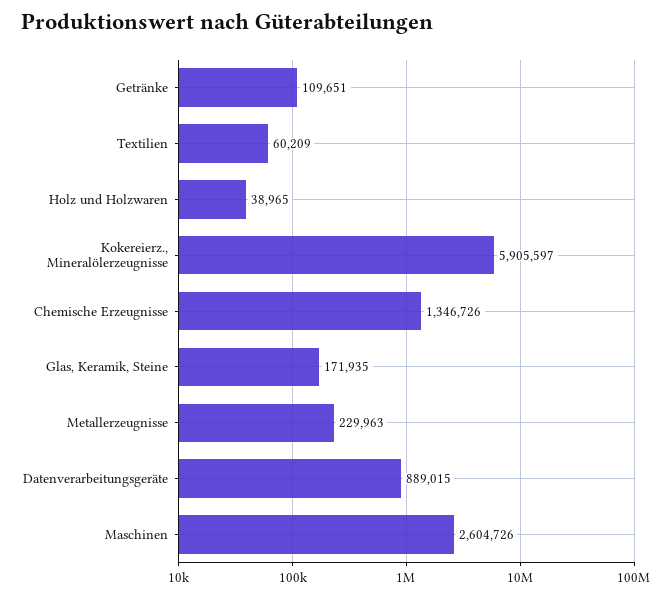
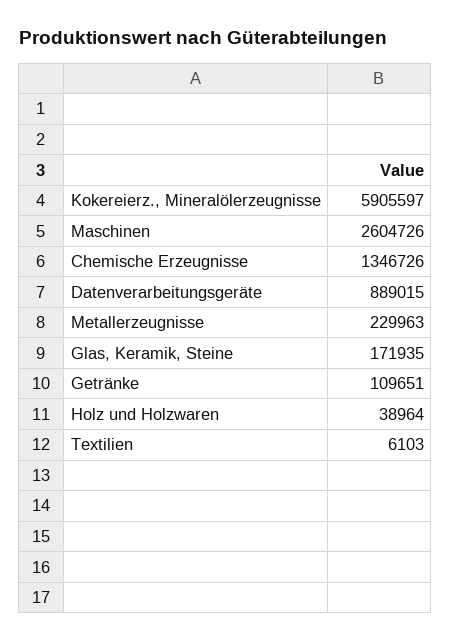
  {
    "Getränke": 109651,
-   "Textilien": 60209,
+   "Textilien": 6103,
-   "Holz und Holzwaren": 38965,
+   "Holz und Holzwaren": 38964,
    "Kokereierz., Mineralölerzeugnisse": 5905597,
    "Chemische Erzeugnisse": 1346726,
    "Glas, Keramik, Steine": 171935,
    "Metallerzeugnisse": 229963,
    "Datenverarbeitungsgeräte": 889015,
    "Maschinen": 2604726
  }

